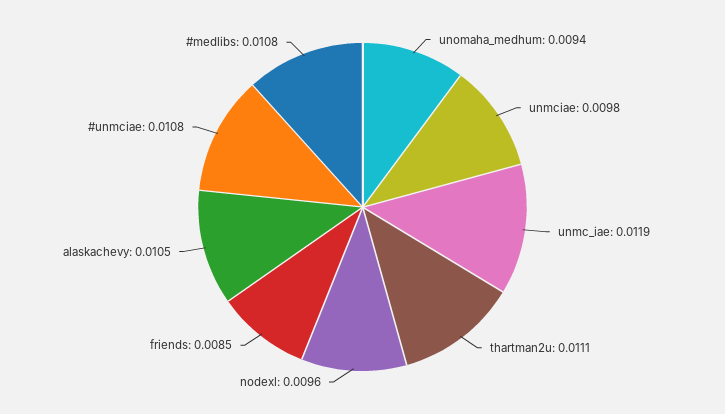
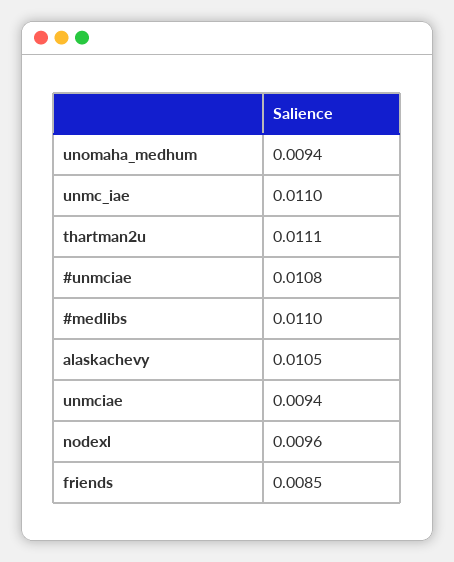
  {
    "unomaha_medhum": 0.0094,
-   "unmciae": 0.0098,
+   "unmciae": 0.0094,
-   "unmc_iae": 0.0119,
+   "unmc_iae": 0.011,
    "thartman2u": 0.0111,
    "nodexl": 0.0096,
    "friends": 0.0085,
    "alaskachevy": 0.0105,
    "#unmciae": 0.0108,
-   "#medlibs": 0.0108
+   "#medlibs": 0.011
  }

